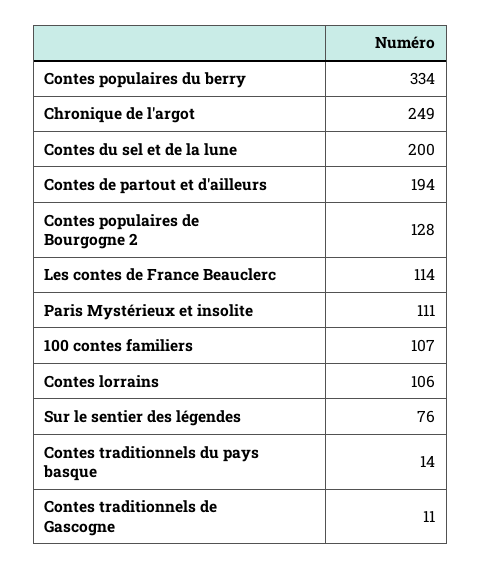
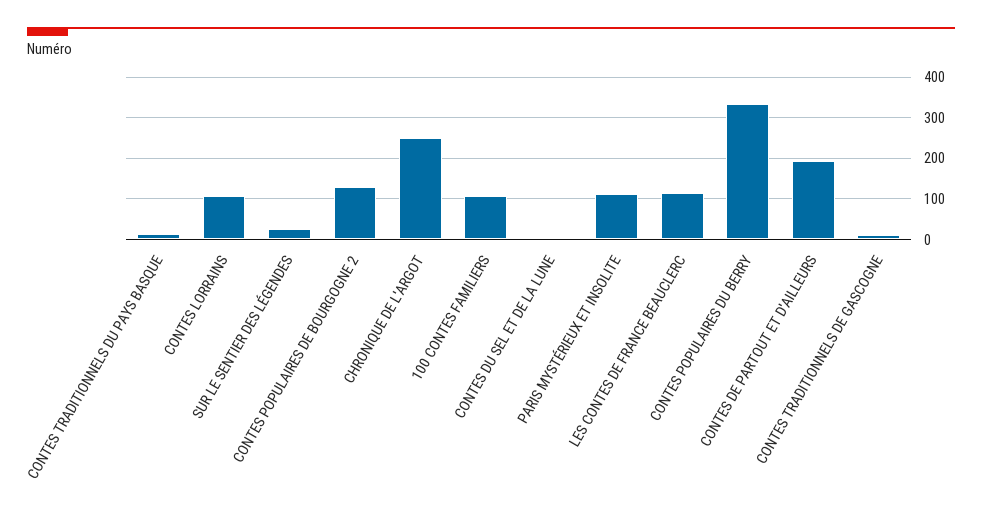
  {
    "Contes populaires du berry": 334,
    "Chronique de l'argot": 249,
-   "Contes du sel et de la lune": 200,
+   "Contes du sel et de la lune": 0,
    "Contes de partout et d'ailleurs": 194,
    "Contes populaires de Bourgogne 2": 128,
    "Les contes de France Beauclerc": 114,
    "Paris Mystérieux et insolite": 111,
    "100 contes familiers": 107,
    "Contes lorrains": 106,
-   "Sur le sentier des légendes": 76,
+   "Sur le sentier des légendes": 20,
    "Contes traditionnels du pays basque": 14,
    "Contes traditionnels de Gascogne": 11
  }

